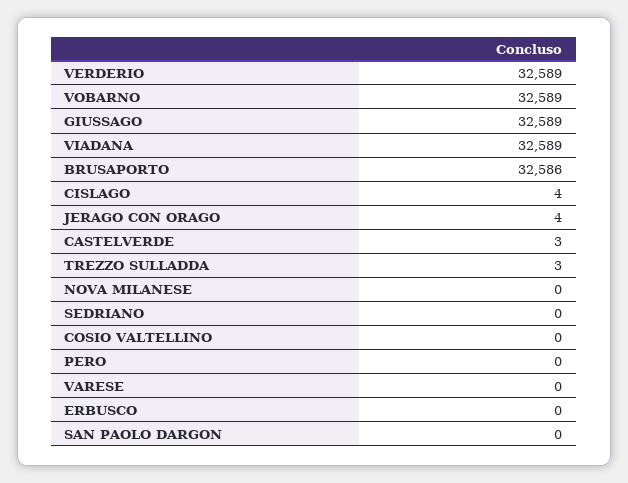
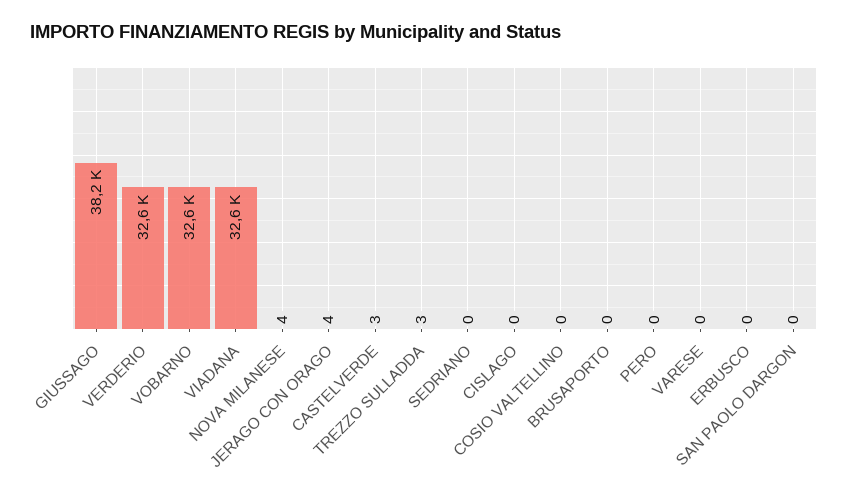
  {
    "VERDERIO": 32589,
    "VOBARNO": 32589,
-   "GIUSSAGO": 32589,
+   "GIUSSAGO": 38200,
    "VIADANA": 32589,
-   "BRUSAPORTO": 32586,
+   "BRUSAPORTO": 0,
-   "CISLAGO": 4,
+   "CISLAGO": 0,
    "JERAGO CON ORAGO": 4,
    "CASTELVERDE": 3,
    "TREZZO SULLADDA": 3,
-   "NOVA MILANESE": 0,
+   "NOVA MILANESE": 4,
    "SEDRIANO": 0,
    "COSIO VALTELLINO": 0,
    "PERO": 0,
    "VARESE": 0,
    "ERBUSCO": 0,
    "SAN PAOLO DARGON": 0
  }

